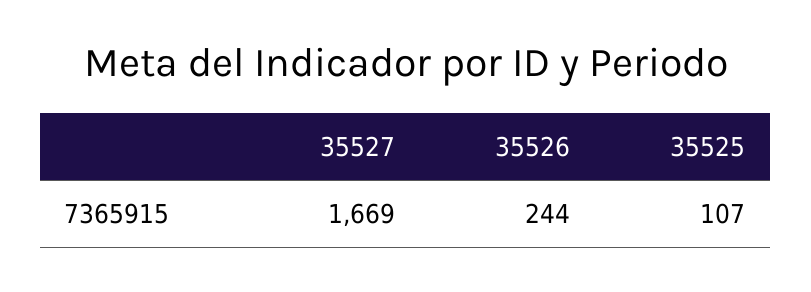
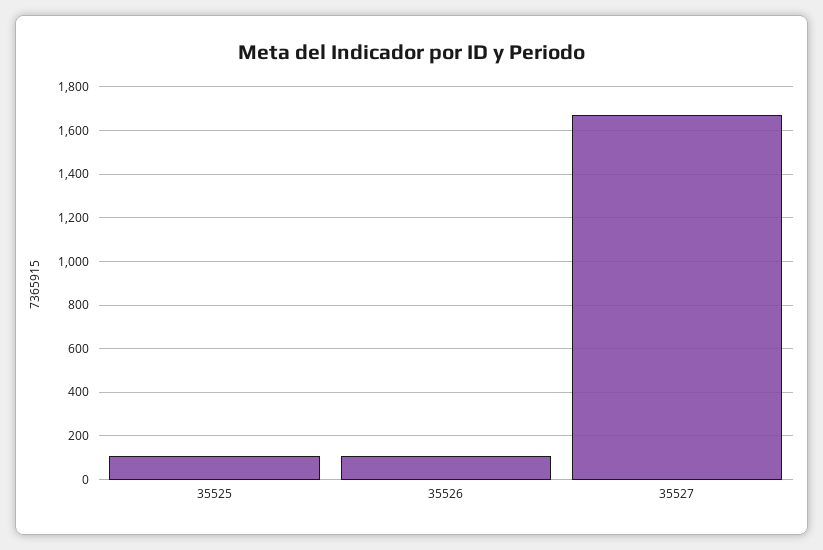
  {
    "35527": 1669,
-   "35526": 244,
+   "35526": 100,
    "35525": 107
  }

